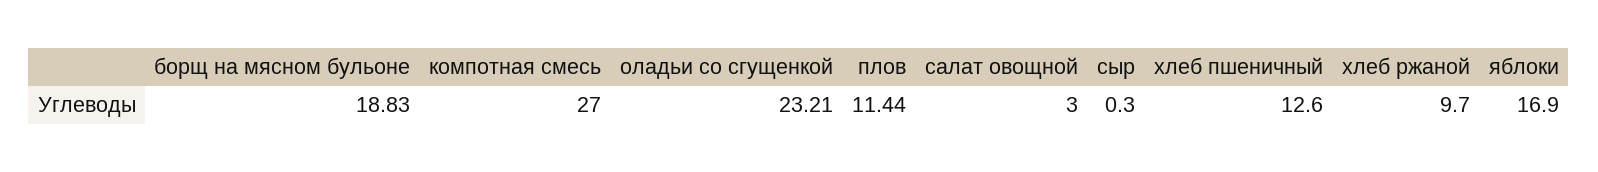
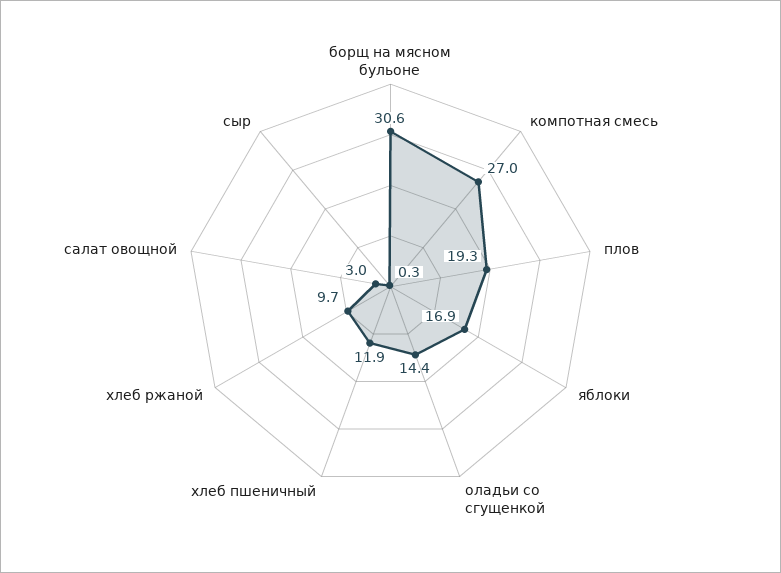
  {
-   "борщ на мясном бульоне": 18.83,
+   "борщ на мясном бульоне": 30.6,
    "компотная смесь": 27,
-   "оладьи со сгущенкой": 23.21,
+   "оладьи со сгущенкой": 14.4,
-   "плов": 11.44,
+   "плов": 19.3,
    "салат овощной": 3,
    "сыр": 0.3,
-   "хлеб пшеничный": 12.6,
+   "хлеб пшеничный": 11.9,
    "хлеб ржаной": 9.7,
    "яблоки": 16.9
  }

